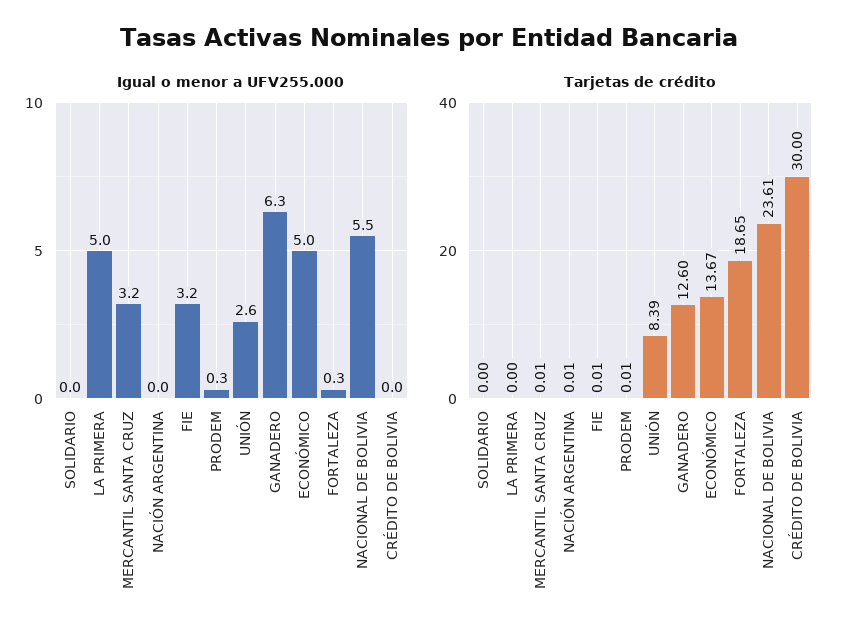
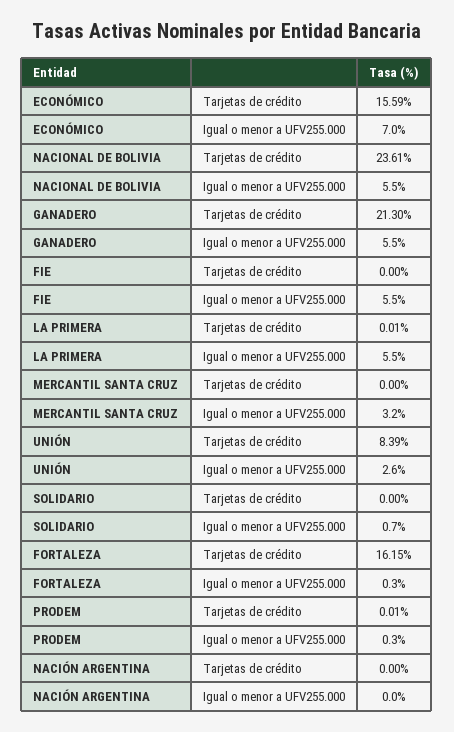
  {
    "Igual o menor a UFV255.000": {
-     "SOLIDARIO": 0,
+     "SOLIDARIO": 0.7,
-     "LA PRIMERA": 5,
+     "LA PRIMERA": 5.5,
      "MERCANTIL SANTA CRUZ": 3.2,
      "NACIÓN ARGENTINA": 0,
-     "FIE": 3.2,
+     "FIE": 5.5,
      "PRODEM": 0.3,
      "UNIÓN": 2.6,
-     "GANADERO": 6.3,
+     "GANADERO": 5.5,
-     "ECONÓMICO": 5,
+     "ECONÓMICO": 7,
      "FORTALEZA": 0.3,
-     "NACIONAL DE BOLIVIA": 5.5,
+     "NACIONAL DE BOLIVIA": 5.5
-     "CRÉDITO DE BOLIVIA": 0
    },
    "Tarjetas de crédito": {
      "SOLIDARIO": 0,
-     "LA PRIMERA": 0,
+     "LA PRIMERA": 0.01,
-     "MERCANTIL SANTA CRUZ": 0.01,
+     "MERCANTIL SANTA CRUZ": 0,
-     "NACIÓN ARGENTINA": 0.01,
+     "NACIÓN ARGENTINA": 0,
-     "FIE": 0.01,
+     "FIE": 0,
      "PRODEM": 0.01,
      "UNIÓN": 8.39,
-     "GANADERO": 12.6,
+     "GANADERO": 21.3,
-     "ECONÓMICO": 13.67,
+     "ECONÓMICO": 15.59,
-     "FORTALEZA": 18.65,
+     "FORTALEZA": 16.15,
-     "NACIONAL DE BOLIVIA": 23.61,
+     "NACIONAL DE BOLIVIA": 23.61
-     "CRÉDITO DE BOLIVIA": 30
    }
  }

